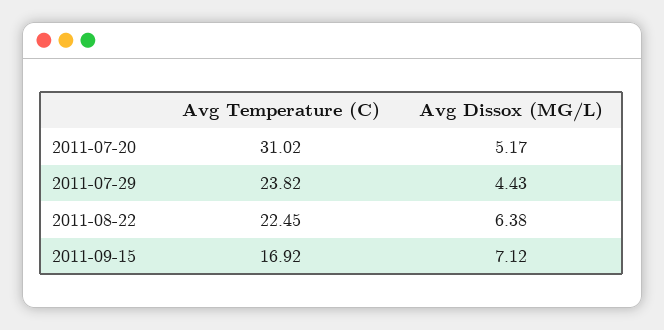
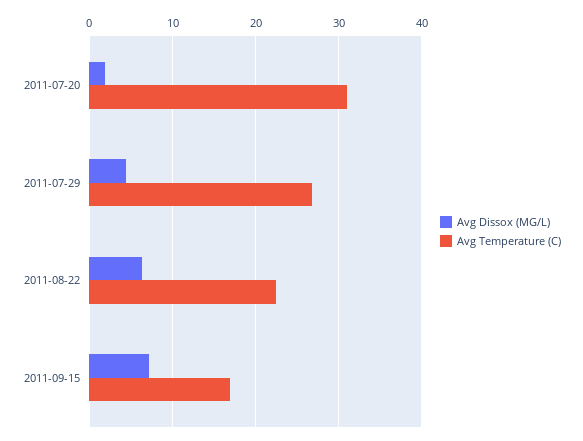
  {
    "Avg Temperature (C)": {
      "2011-07-20": 31.02,
-     "2011-07-29": 23.82,
+     "2011-07-29": 27,
      "2011-08-22": 22.45,
      "2011-09-15": 16.92
    },
    "Avg Dissox (MG/L)": {
-     "2011-07-20": 5.17,
+     "2011-07-20": 2,
      "2011-07-29": 4.43,
      "2011-08-22": 6.38,
      "2011-09-15": 7.12
    }
  }

